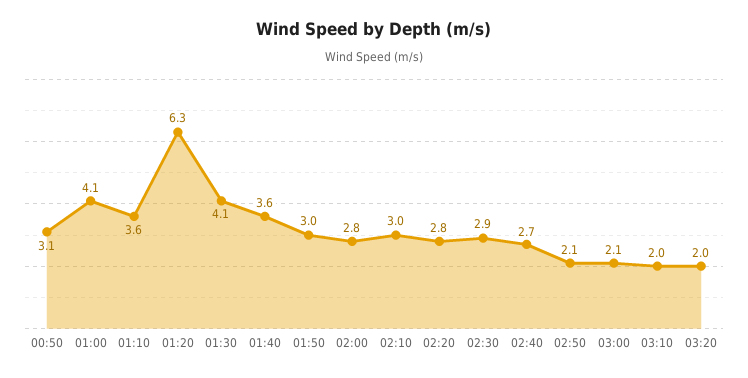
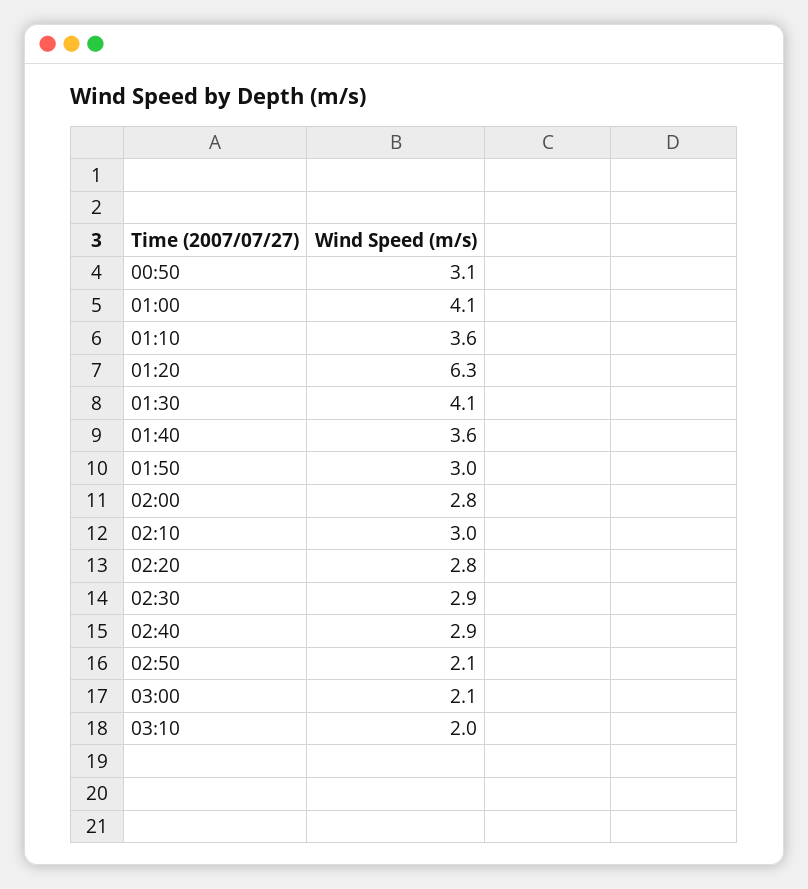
  {
    "00:50": 3.1,
    "01:00": 4.1,
    "01:10": 3.6,
    "01:20": 6.3,
    "01:30": 4.1,
    "01:40": 3.6,
    "01:50": 3,
    "02:00": 2.8,
    "02:10": 3,
    "02:20": 2.8,
    "02:30": 2.9,
-   "02:40": 2.7,
+   "02:40": 2.9,
    "02:50": 2.1,
    "03:00": 2.1,
-   "03:10": 2,
+   "03:10": 2
-   "03:20": 2
  }

